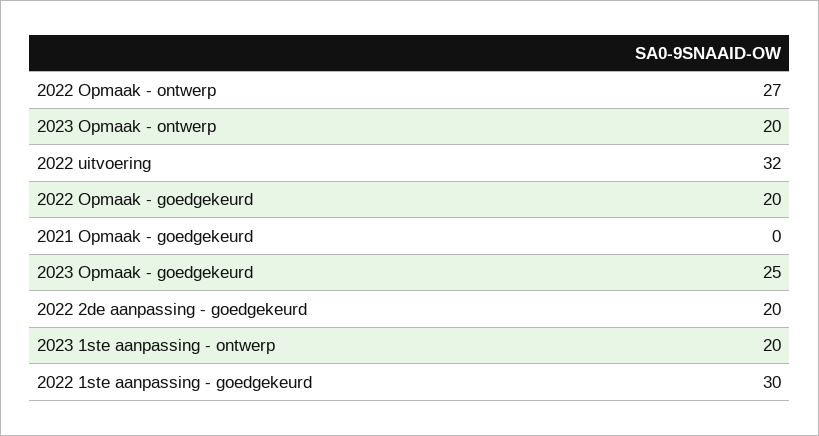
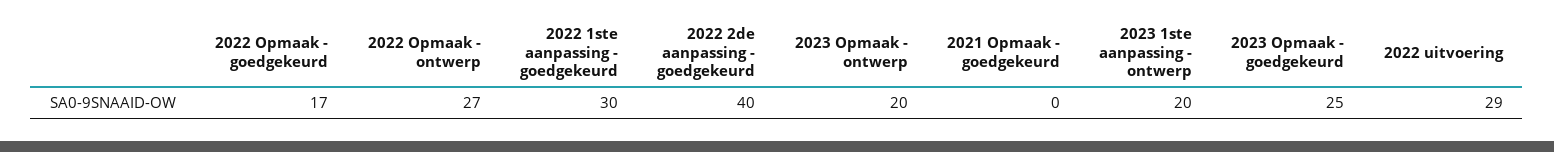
  {
    "2022 Opmaak - ontwerp": 27,
    "2023 Opmaak - ontwerp": 20,
-   "2022 uitvoering": 32,
+   "2022 uitvoering": 29,
-   "2022 Opmaak - goedgekeurd": 20,
+   "2022 Opmaak - goedgekeurd": 17,
    "2021 Opmaak - goedgekeurd": 0,
    "2023 Opmaak - goedgekeurd": 25,
-   "2022 2de aanpassing - goedgekeurd": 20,
+   "2022 2de aanpassing - goedgekeurd": 40,
    "2023 1ste aanpassing - ontwerp": 20,
    "2022 1ste aanpassing - goedgekeurd": 30
  }

